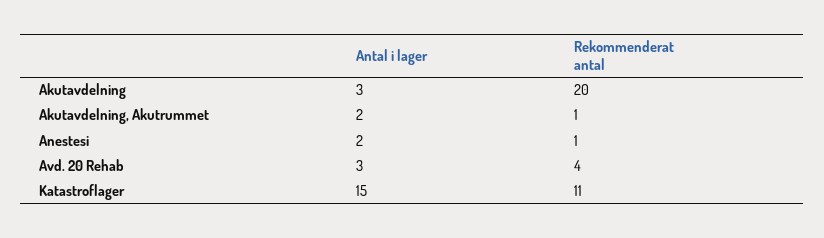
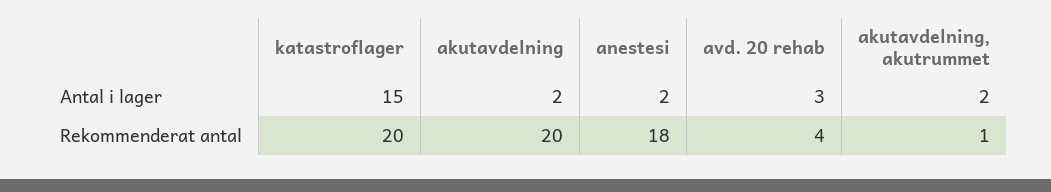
  {
    "Antal i lager": {
-     "Akutavdelning": 3,
+     "Akutavdelning": 2,
      "Akutavdelning, Akutrummet": 2,
      "Anestesi": 2,
      "Avd. 20 Rehab": 3,
      "Katastroflager": 15
    },
    "Rekommenderat antal": {
      "Akutavdelning": 20,
      "Akutavdelning, Akutrummet": 1,
-     "Anestesi": 1,
+     "Anestesi": 18,
      "Avd. 20 Rehab": 4,
-     "Katastroflager": 11
+     "Katastroflager": 20
    }
  }

